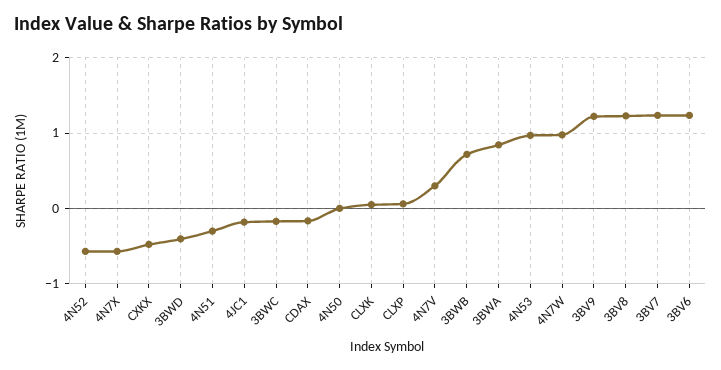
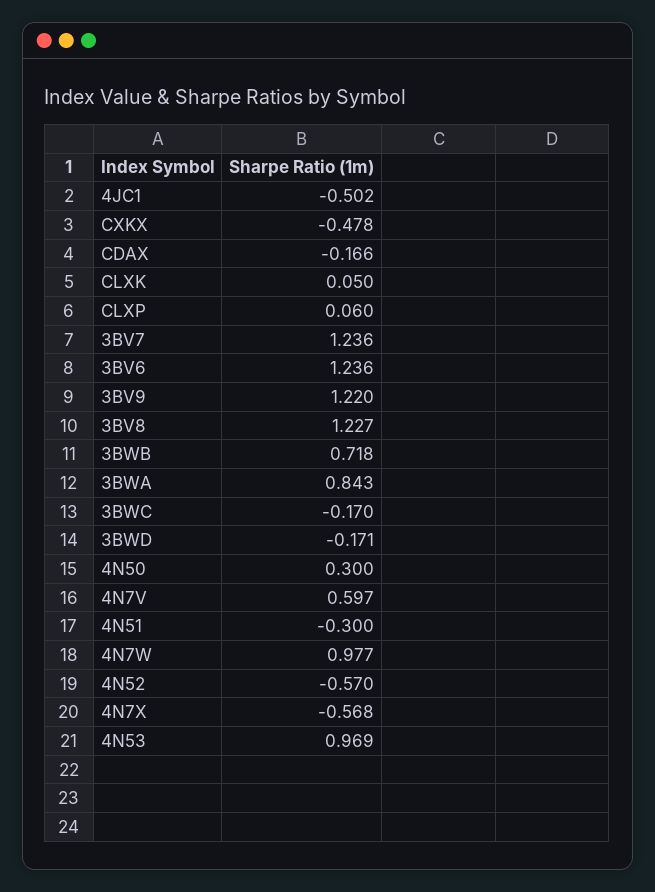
  {
    "4N52": -0.57,
    "4N7X": -0.568,
    "CXKX": -0.478,
-   "3BWD": -0.4,
+   "3BWD": -0.171,
    "4N51": -0.3,
-   "4JC1": -0.2,
+   "4JC1": -0.502,
    "3BWC": -0.17,
    "CDAX": -0.166,
-   "4N50": 0,
+   "4N50": 0.3,
    "CLXK": 0.05,
    "CLXP": 0.06,
-   "4N7V": 0.3,
+   "4N7V": 0.597,
    "3BWB": 0.718,
    "3BWA": 0.843,
    "4N53": 0.969,
    "4N7W": 0.977,
    "3BV9": 1.22,
    "3BV8": 1.227,
    "3BV7": 1.236,
    "3BV6": 1.236
  }

